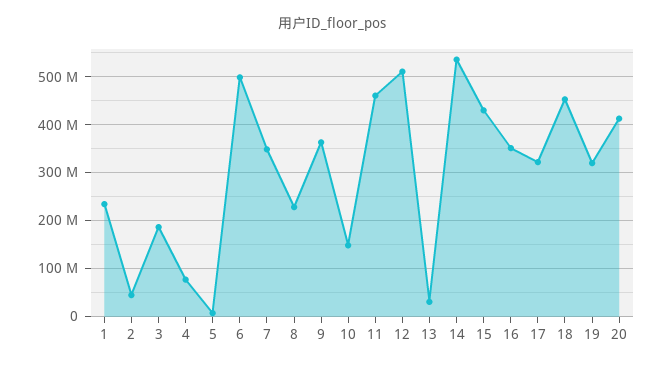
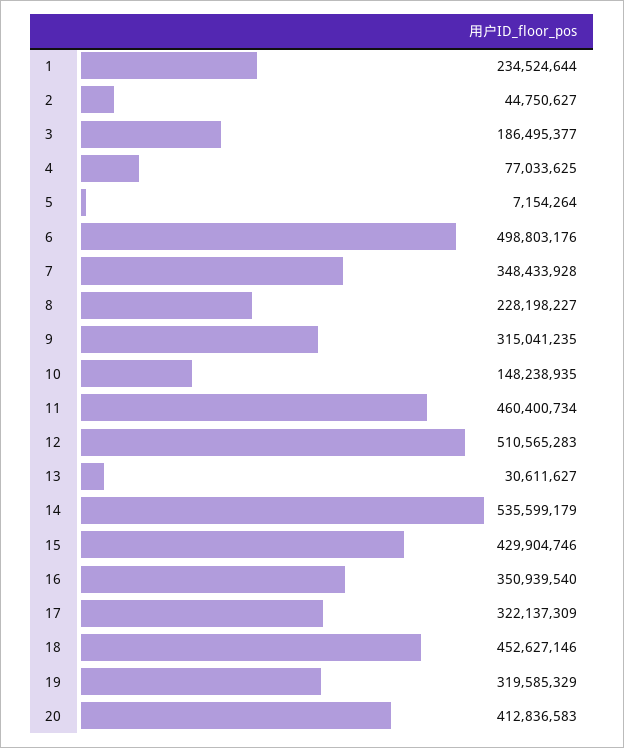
  {
    "1": 234524644,
    "2": 44750627,
    "3": 186495377,
    "4": 77033625,
    "5": 7154264,
    "6": 498803176,
    "7": 348433928,
    "8": 228198227,
-   "9": 360000000,
+   "9": 315041235,
    "10": 148238935,
    "11": 460400734,
    "12": 510565283,
    "13": 30611627,
    "14": 535599179,
    "15": 429904746,
    "16": 350939540,
    "17": 322137309,
    "18": 452627146,
    "19": 319585329,
    "20": 412836583
  }

